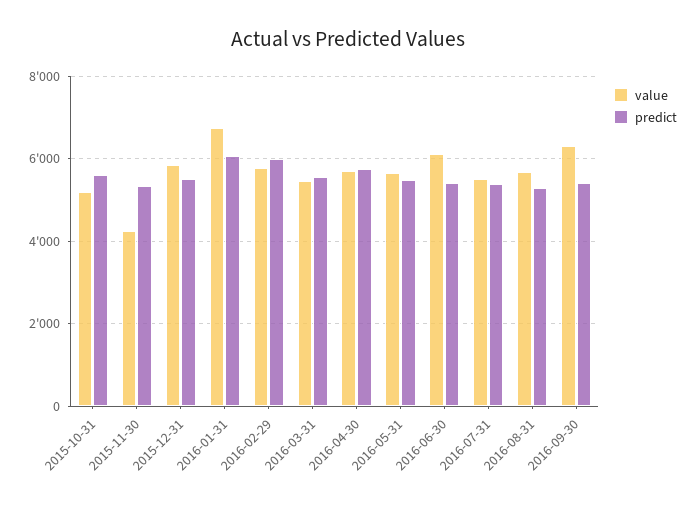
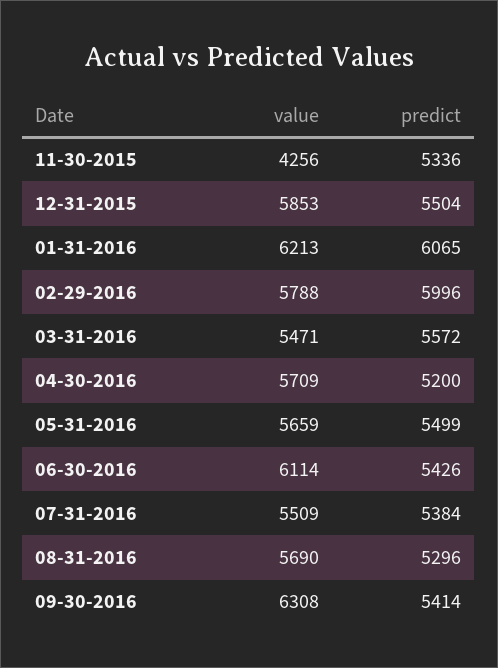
  {
    "value": {
-     "2015-10-31": 5200,
      "2015-11-30": 4256,
      "2015-12-31": 5853,
-     "2016-01-31": 6800,
+     "2016-01-31": 6213,
      "2016-02-29": 5788,
      "2016-03-31": 5471,
      "2016-04-30": 5709,
      "2016-05-31": 5659,
      "2016-06-30": 6114,
      "2016-07-31": 5509,
      "2016-08-31": 5690,
      "2016-09-30": 6308
    },
    "predict": {
-     "2015-10-31": 5600,
      "2015-11-30": 5336,
      "2015-12-31": 5504,
      "2016-01-31": 6065,
      "2016-02-29": 5996,
      "2016-03-31": 5572,
-     "2016-04-30": 5800,
+     "2016-04-30": 5200,
      "2016-05-31": 5499,
      "2016-06-30": 5426,
      "2016-07-31": 5384,
      "2016-08-31": 5296,
      "2016-09-30": 5414
    }
  }

